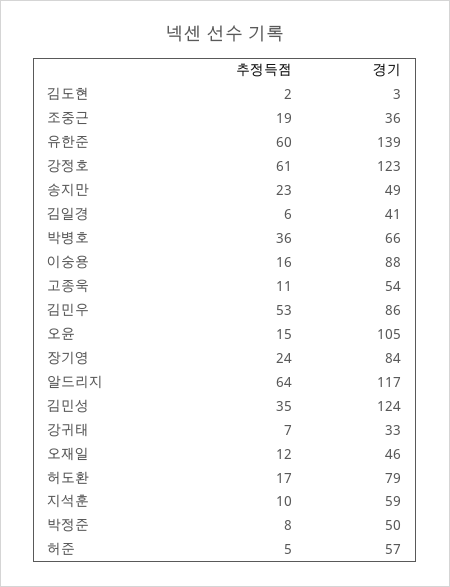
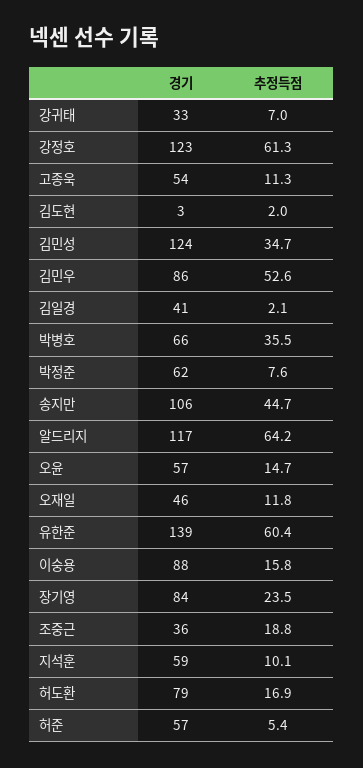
  {
    "추정득점": {
      "김도현": 2,
      "조중근": 18.8,
      "유한준": 60.4,
      "강정호": 61.3,
-     "송지만": 23,
+     "송지만": 44.7,
-     "김일경": 6,
+     "김일경": 2.1,
      "박병호": 35.5,
      "이숭용": 15.8,
      "고종욱": 11.3,
      "김민우": 52.6,
      "오윤": 14.7,
      "장기영": 23.5,
      "알드리지": 64.2,
      "김민성": 34.7,
      "강귀태": 7,
      "오재일": 11.8,
      "허도환": 16.9,
      "지석훈": 10.1,
      "박정준": 7.6,
      "허준": 5.4
    },
    "경기": {
      "김도현": 3,
      "조중근": 36,
      "유한준": 139,
      "강정호": 123,
-     "송지만": 49,
+     "송지만": 106,
      "김일경": 41,
      "박병호": 66,
      "이숭용": 88,
      "고종욱": 54,
      "김민우": 86,
-     "오윤": 105,
+     "오윤": 57,
      "장기영": 84,
      "알드리지": 117,
      "김민성": 124,
      "강귀태": 33,
      "오재일": 46,
      "허도환": 79,
      "지석훈": 59,
-     "박정준": 50,
+     "박정준": 62,
      "허준": 57
    }
  }

